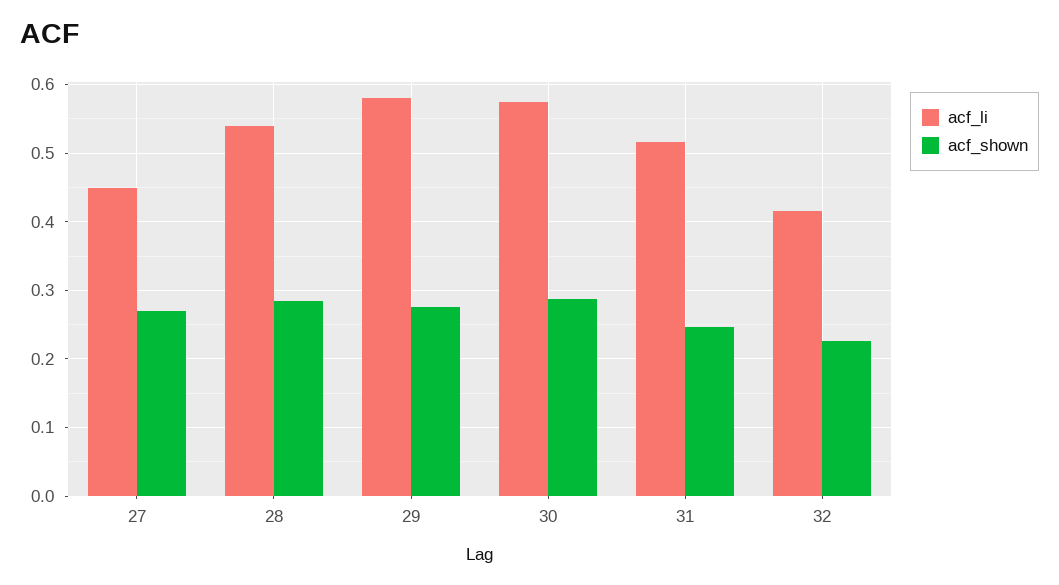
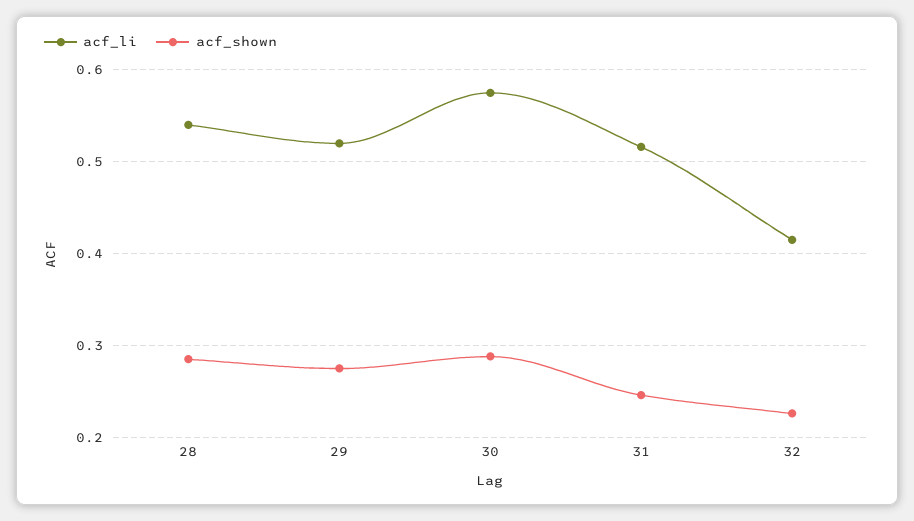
  {
    "acf_li": {
-     "27": 0.45,
      "28": 0.54,
-     "29": 0.58,
+     "29": 0.52,
      "30": 0.58,
      "31": 0.52,
      "32": 0.42
    },
    "acf_shown": {
-     "27": 0.27,
      "28": 0.29,
      "29": 0.28,
      "30": 0.29,
      "31": 0.25,
      "32": 0.23
    }
  }

